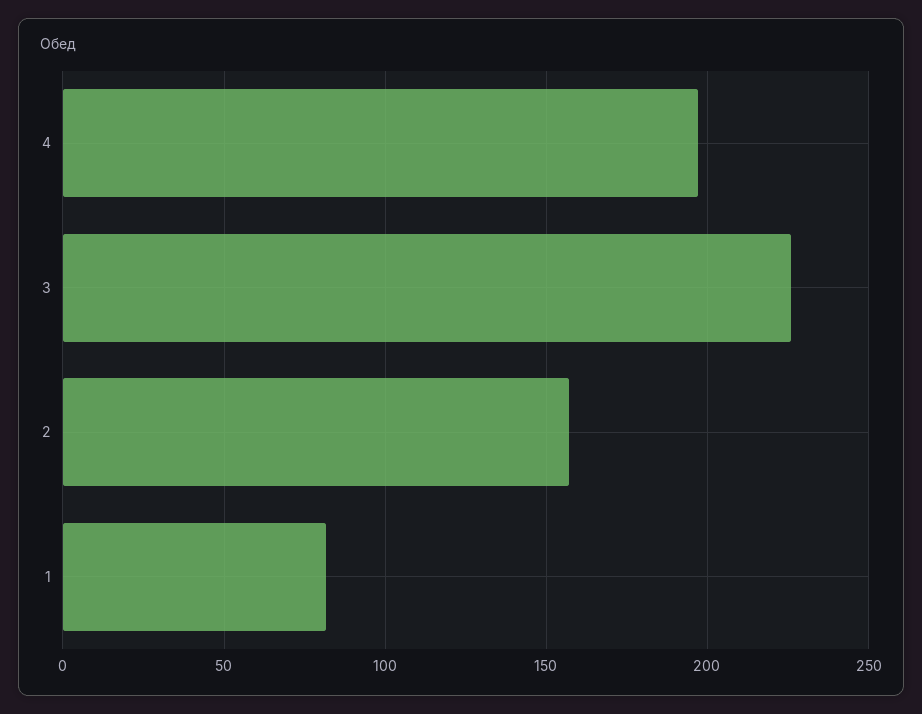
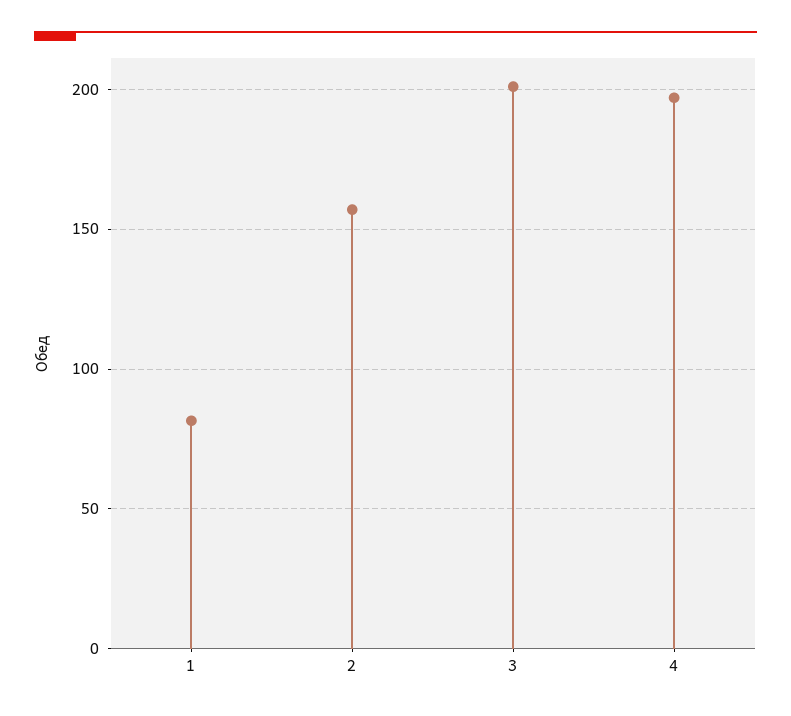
  {
    "4": 195,
-   "3": 225,
+   "3": 200,
    "2": 155,
    "1": 80
  }

